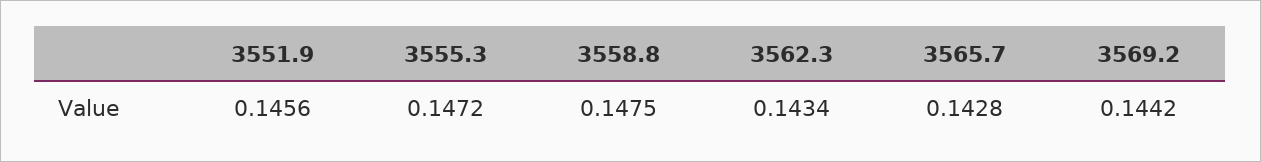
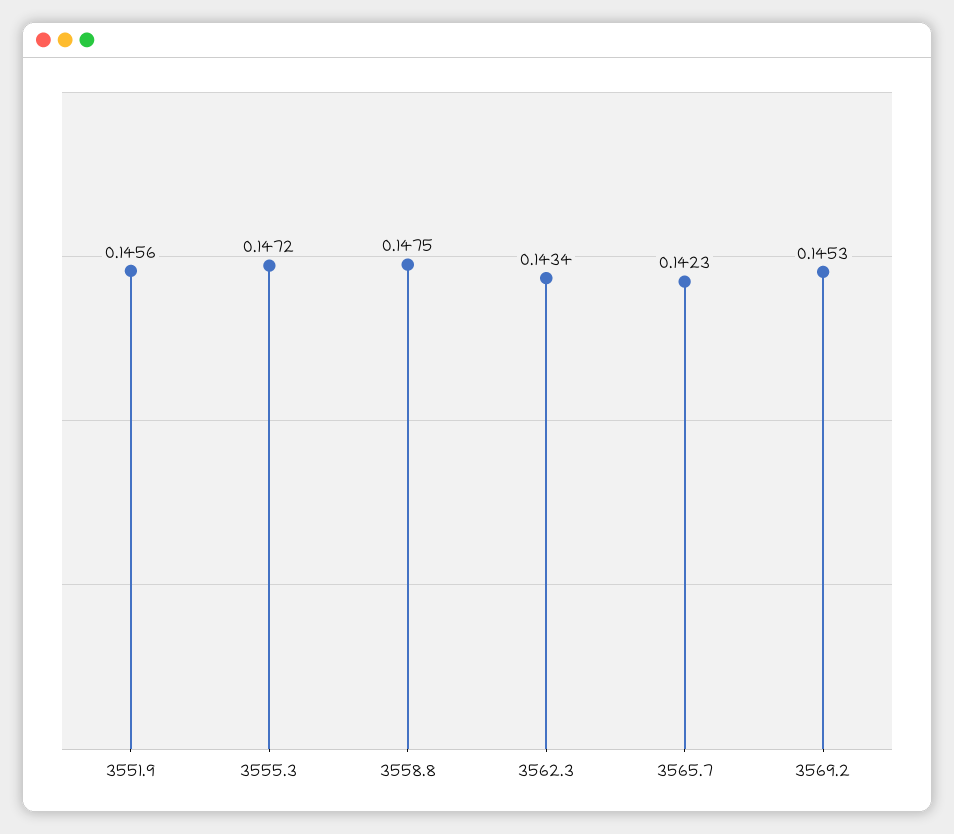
  {
    "3551.9": 0.1456,
    "3555.3": 0.1472,
    "3558.8": 0.1475,
    "3562.3": 0.1434,
-   "3565.7": 0.1428,
+   "3565.7": 0.1423,
-   "3569.2": 0.1442
+   "3569.2": 0.1453
  }

